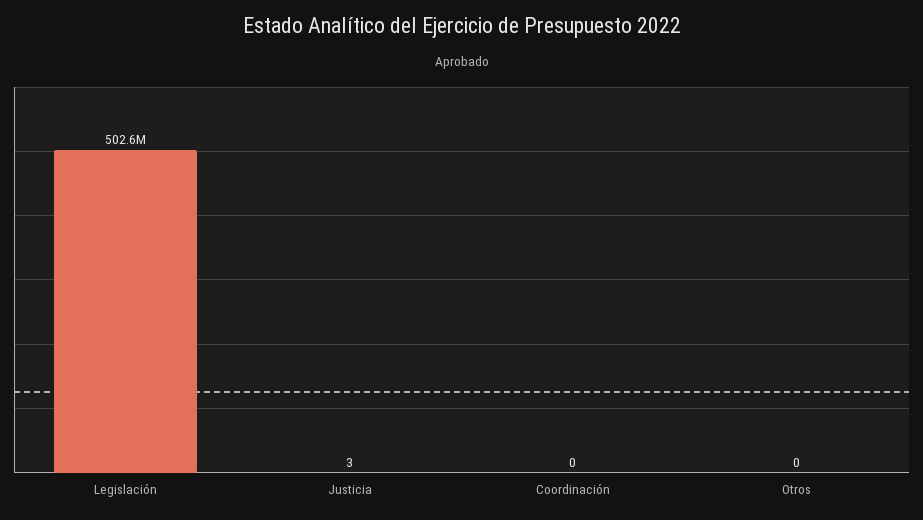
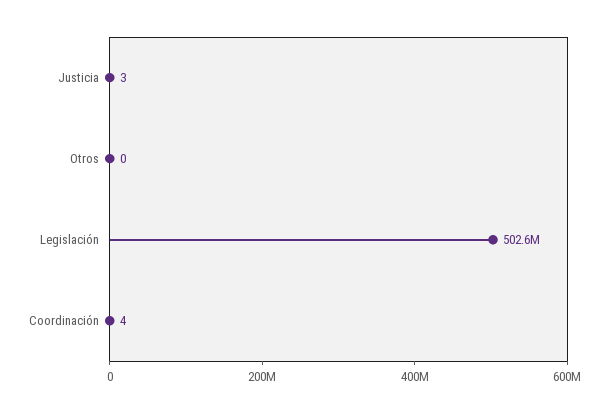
  {
    "Legislación": 502600000,
    "Justicia": 3,
-   "Coordinación": 0,
+   "Coordinación": 4,
    "Otros": 0
  }

